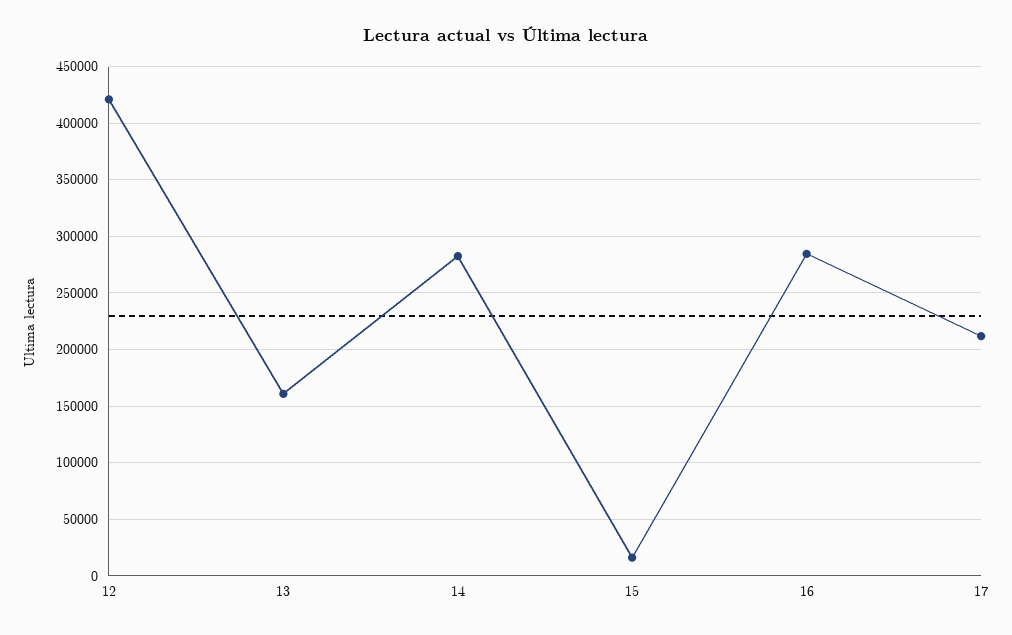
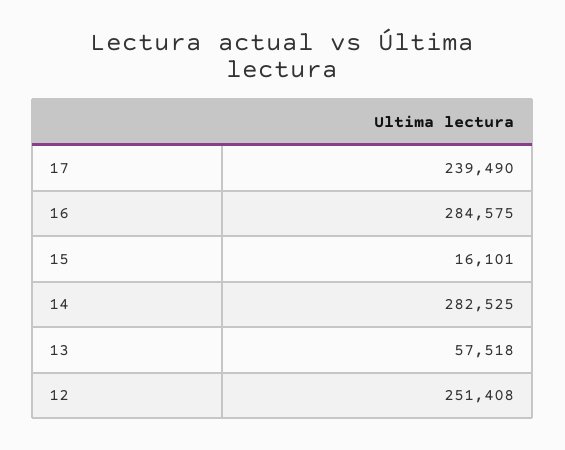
  {
-   "12": 420000,
+   "12": 251408,
-   "13": 160000,
+   "13": 57518,
    "14": 282525,
    "15": 16101,
    "16": 284575,
-   "17": 210000
+   "17": 239490
  }

